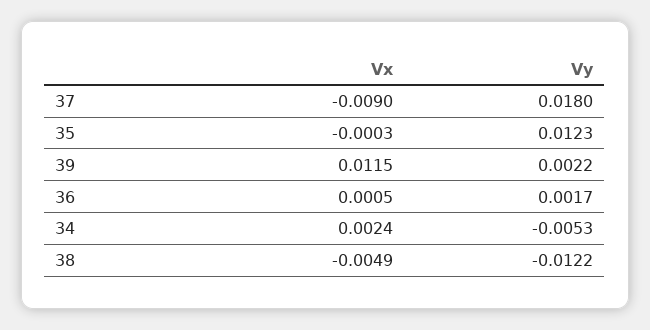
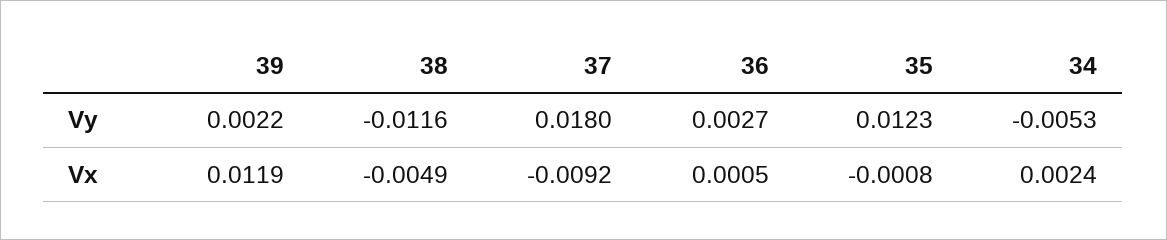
  {
    "Vx": {
-     "37": -0.009,
+     "37": -0.0092,
-     "35": -0.0003,
+     "35": -0.0008,
-     "39": 0.0115,
+     "39": 0.0119,
      "36": 0.0005,
      "34": 0.0024,
      "38": -0.0049
    },
    "Vy": {
      "37": 0.018,
      "35": 0.0123,
      "39": 0.0022,
-     "36": 0.0017,
+     "36": 0.0027,
      "34": -0.0053,
-     "38": -0.0122
+     "38": -0.0116
    }
  }

